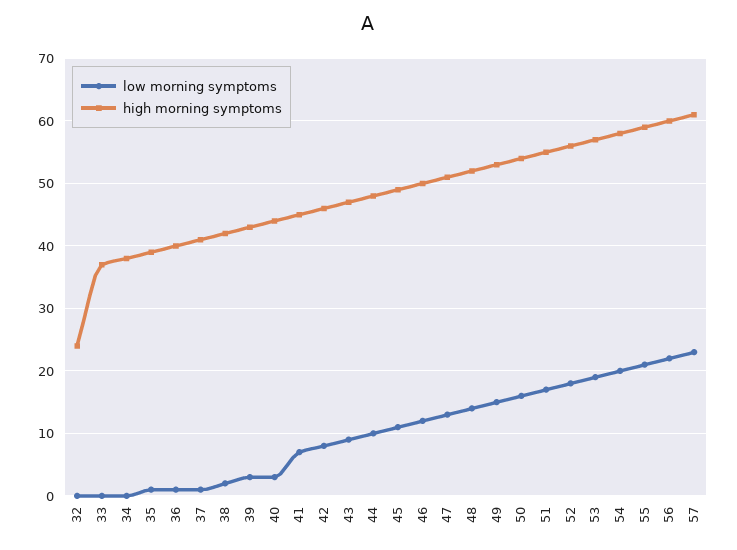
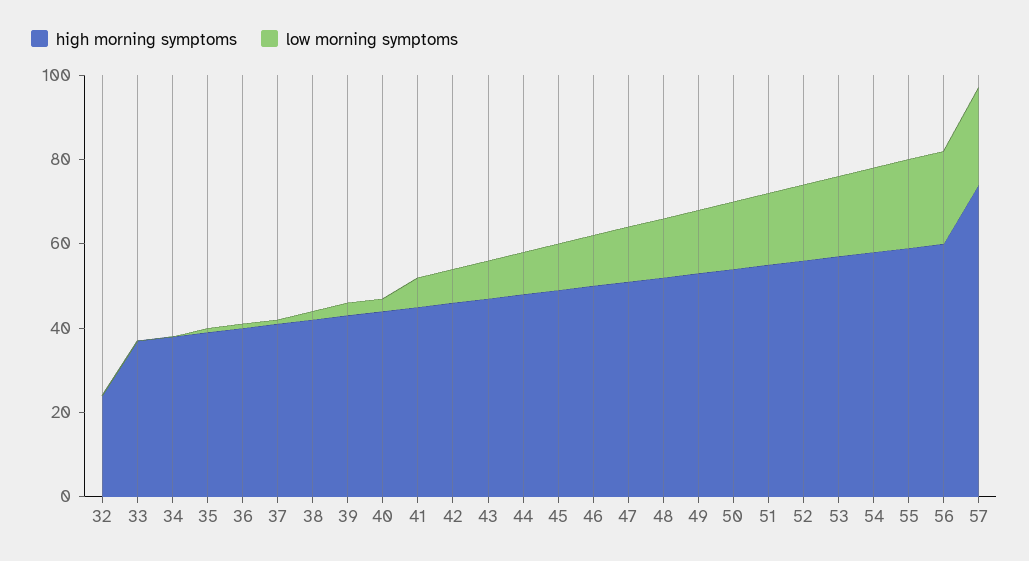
  {
    "low morning symptoms": {
      "32": 0,
      "33": 0,
      "34": 0,
      "35": 1,
      "36": 1,
      "37": 1,
      "38": 2,
      "39": 3,
      "40": 3,
      "41": 7,
      "42": 8,
      "43": 9,
      "44": 10,
      "45": 11,
      "46": 12,
      "47": 13,
      "48": 14,
      "49": 15,
      "50": 16,
      "51": 17,
      "52": 18,
      "53": 19,
      "54": 20,
      "55": 21,
      "56": 22,
      "57": 23
    },
    "high morning symptoms": {
      "32": 24,
      "33": 37,
      "34": 38,
      "35": 39,
      "36": 40,
      "37": 41,
      "38": 42,
      "39": 43,
      "40": 44,
      "41": 45,
      "42": 46,
      "43": 47,
      "44": 48,
      "45": 49,
      "46": 50,
      "47": 51,
      "48": 52,
      "49": 53,
      "50": 54,
      "51": 55,
      "52": 56,
      "53": 57,
      "54": 58,
      "55": 59,
      "56": 60,
-     "57": 61
+     "57": 75
    }
  }

